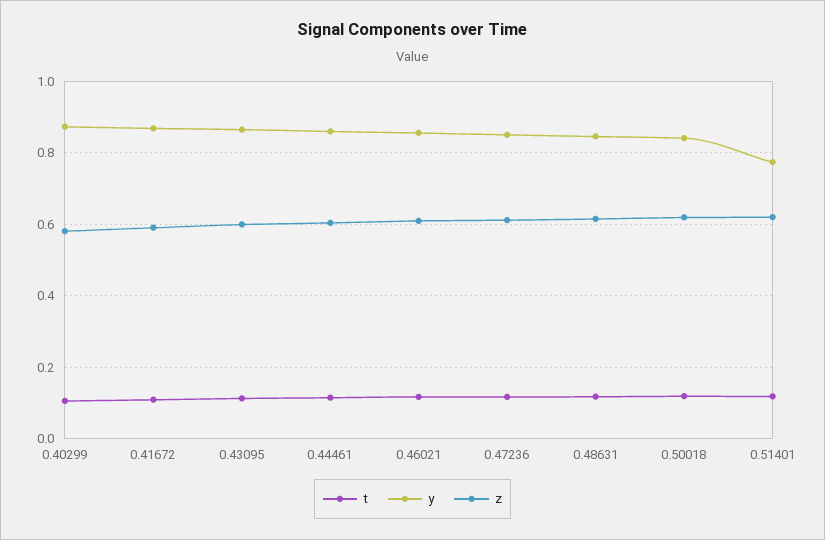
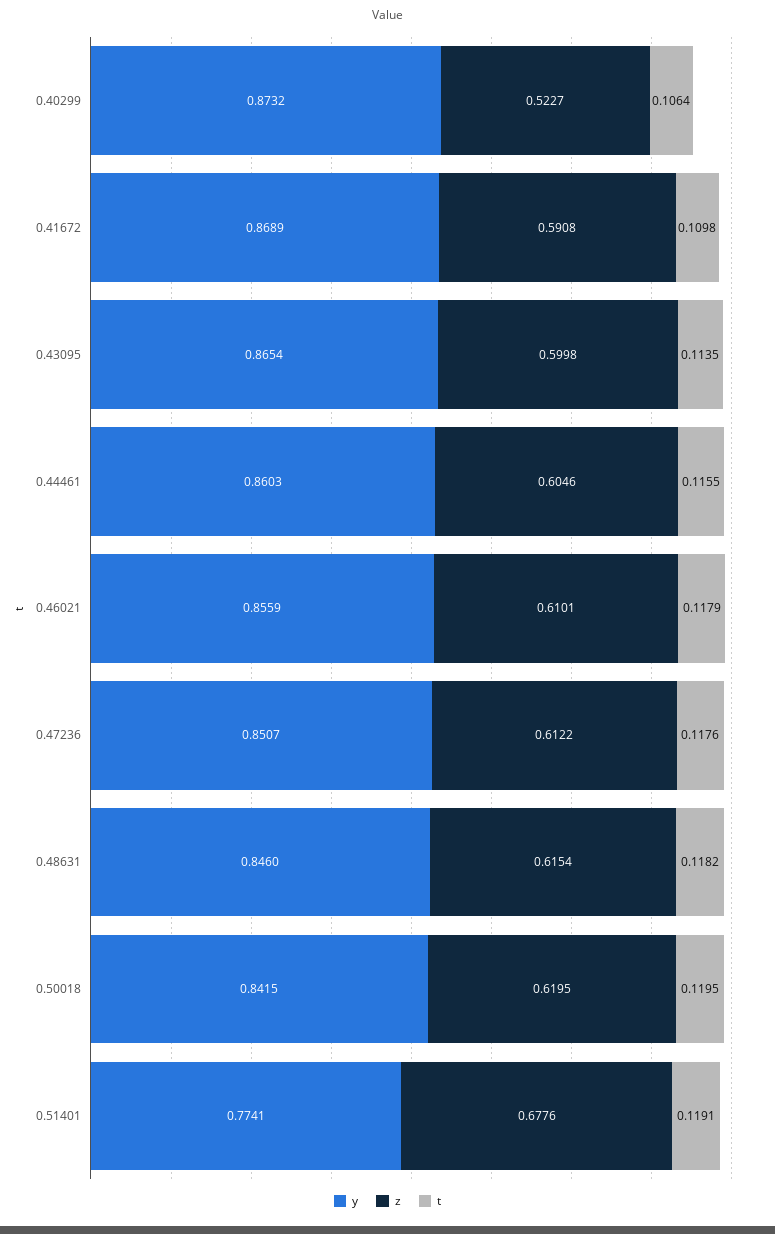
  {
    "t": {
      "0.40299": 0.1064,
      "0.41672": 0.1098,
      "0.43095": 0.1135,
      "0.44461": 0.1155,
      "0.46021": 0.1179,
      "0.47236": 0.1176,
      "0.48631": 0.1182,
      "0.50018": 0.1195,
      "0.51401": 0.1191
    },
    "y": {
      "0.40299": 0.8732,
      "0.41672": 0.8689,
      "0.43095": 0.8654,
      "0.44461": 0.8603,
      "0.46021": 0.8559,
      "0.47236": 0.8507,
      "0.48631": 0.846,
      "0.50018": 0.8415,
      "0.51401": 0.7741
    },
    "z": {
-     "0.40299": 0.58,
+     "0.40299": 0.5227,
      "0.41672": 0.5908,
      "0.43095": 0.5998,
      "0.44461": 0.6046,
      "0.46021": 0.6101,
      "0.47236": 0.6122,
      "0.48631": 0.6154,
      "0.50018": 0.6195,
-     "0.51401": 0.62
+     "0.51401": 0.6776
    }
  }

